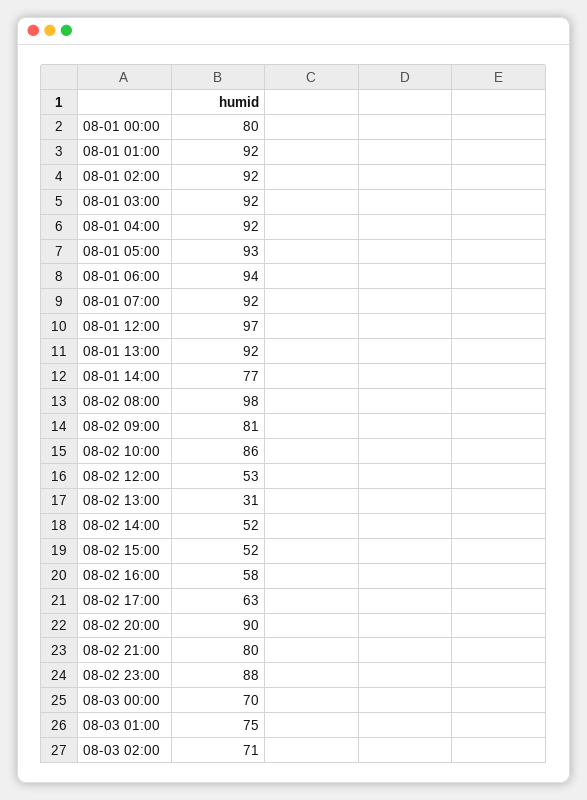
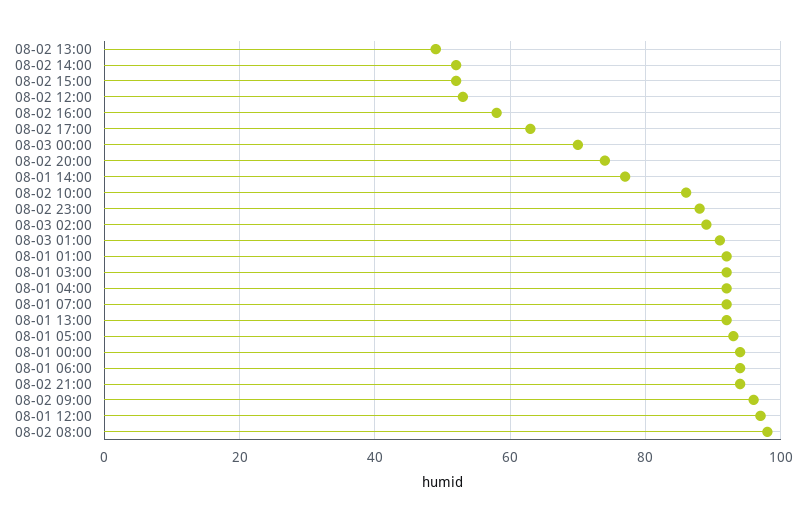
  {
-   "08-01 00:00": 80,
+   "08-01 00:00": 95,
    "08-01 01:00": 92,
-   "08-01 02:00": 92,
    "08-01 03:00": 92,
    "08-01 04:00": 92,
    "08-01 05:00": 93,
    "08-01 06:00": 94,
    "08-01 07:00": 92,
    "08-01 12:00": 97,
    "08-01 13:00": 92,
    "08-01 14:00": 77,
    "08-02 08:00": 98,
-   "08-02 09:00": 81,
+   "08-02 09:00": 95,
    "08-02 10:00": 86,
    "08-02 12:00": 53,
-   "08-02 13:00": 31,
+   "08-02 13:00": 50,
    "08-02 14:00": 52,
    "08-02 15:00": 52,
    "08-02 16:00": 58,
    "08-02 17:00": 63,
-   "08-02 20:00": 90,
+   "08-02 20:00": 75,
-   "08-02 21:00": 80,
+   "08-02 21:00": 95,
    "08-02 23:00": 88,
    "08-03 00:00": 70,
-   "08-03 01:00": 75,
+   "08-03 01:00": 90,
-   "08-03 02:00": 71
+   "08-03 02:00": 90
  }

